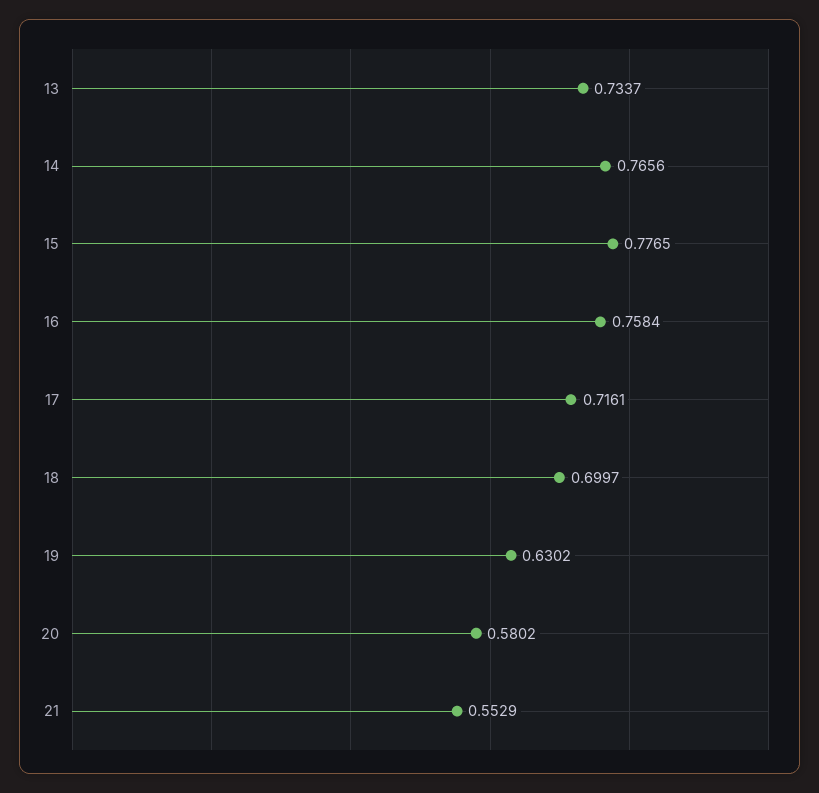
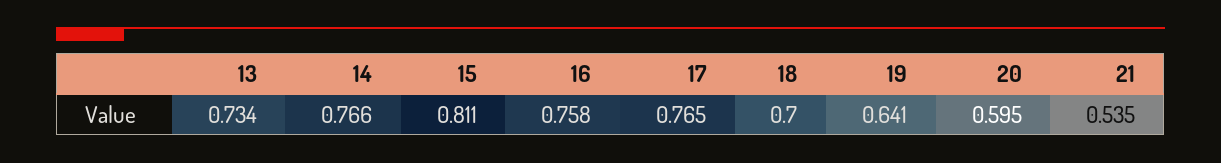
  {
    "13": 0.7337,
    "14": 0.7656,
-   "15": 0.7765,
+   "15": 0.811,
    "16": 0.7584,
-   "17": 0.7161,
+   "17": 0.765,
    "18": 0.6997,
-   "19": 0.6302,
+   "19": 0.641,
-   "20": 0.5802,
+   "20": 0.595,
-   "21": 0.5529
+   "21": 0.535
  }

